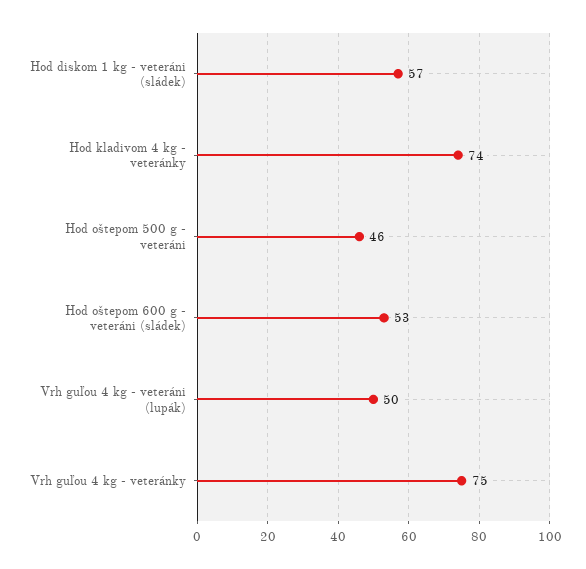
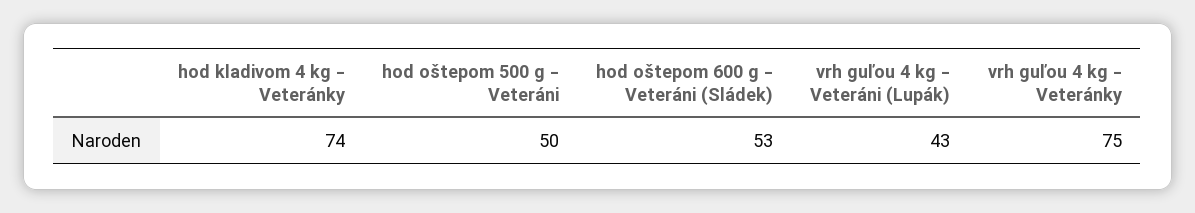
  {
-   "Hod diskom 1 kg - veteráni (sládek)": 57,
    "Hod kladivom 4 kg - veteránky": 74,
-   "Hod oštepom 500 g - veteráni": 46,
+   "Hod oštepom 500 g - veteráni": 50,
    "Hod oštepom 600 g - veteráni (sládek)": 53,
-   "Vrh guľou 4 kg - veteráni (lupák)": 50,
+   "Vrh guľou 4 kg - veteráni (lupák)": 43,
    "Vrh guľou 4 kg - veteránky": 75
  }

